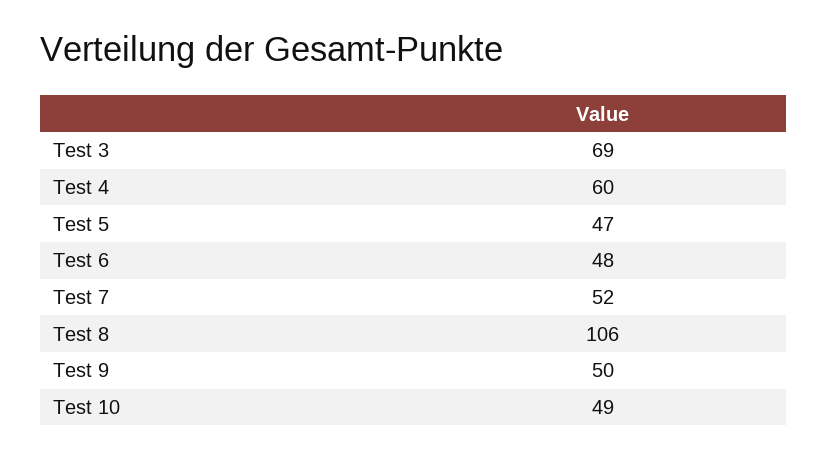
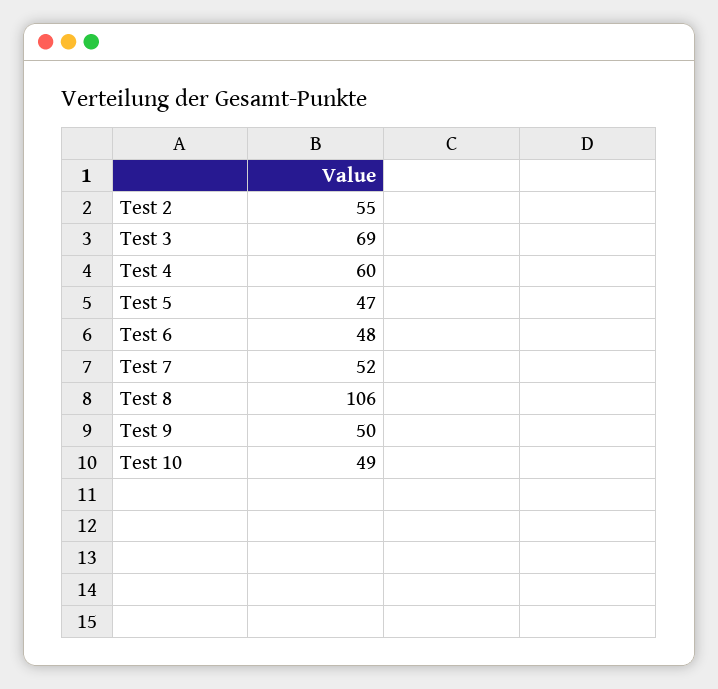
  {
    "Test 3": 69,
    "Test 4": 60,
    "Test 5": 47,
    "Test 6": 48,
    "Test 7": 52,
    "Test 8": 106,
    "Test 9": 50,
-   "Test 10": 49
+   "Test 10": 49,
+   "Test 2": 55
  }

